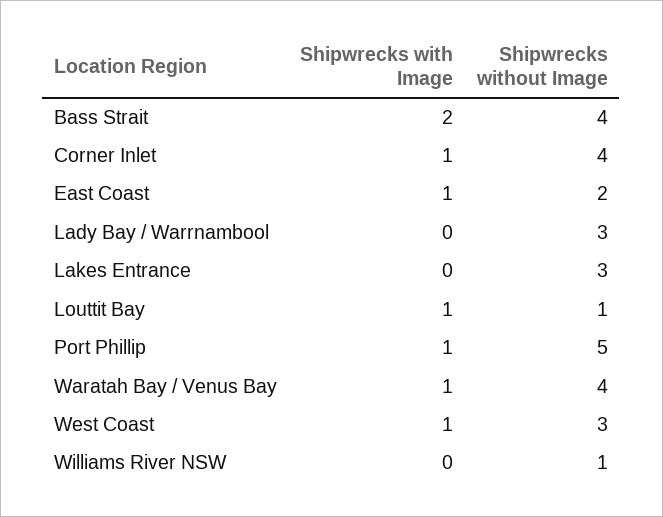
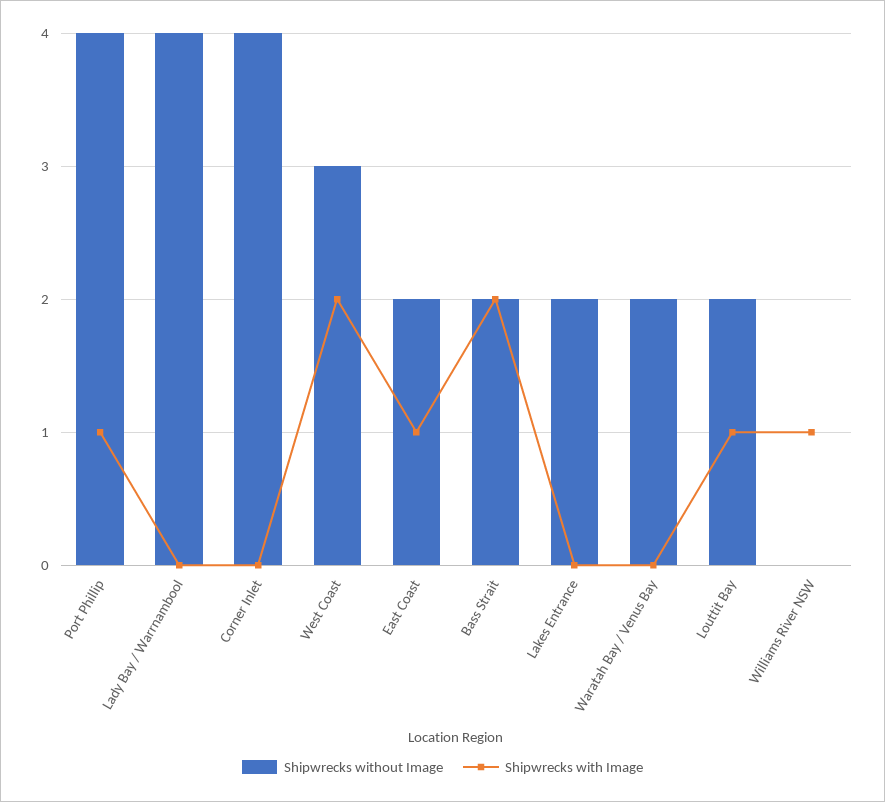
  {
    "Shipwrecks with Image": {
      "Bass Strait": 2,
-     "Corner Inlet": 1,
+     "Corner Inlet": 0,
      "East Coast": 1,
      "Lady Bay / Warrnambool": 0,
      "Lakes Entrance": 0,
      "Louttit Bay": 1,
      "Port Phillip": 1,
-     "Waratah Bay / Venus Bay": 1,
+     "Waratah Bay / Venus Bay": 0,
-     "West Coast": 1,
+     "West Coast": 2,
-     "Williams River NSW": 0
+     "Williams River NSW": 1
    },
    "Shipwrecks without Image": {
-     "Bass Strait": 4,
+     "Bass Strait": 2,
      "Corner Inlet": 4,
      "East Coast": 2,
-     "Lady Bay / Warrnambool": 3,
+     "Lady Bay / Warrnambool": 4,
-     "Lakes Entrance": 3,
+     "Lakes Entrance": 2,
-     "Louttit Bay": 1,
+     "Louttit Bay": 2,
-     "Port Phillip": 5,
+     "Port Phillip": 4,
-     "Waratah Bay / Venus Bay": 4,
+     "Waratah Bay / Venus Bay": 2,
      "West Coast": 3,
-     "Williams River NSW": 1
+     "Williams River NSW": 0
    }
  }

